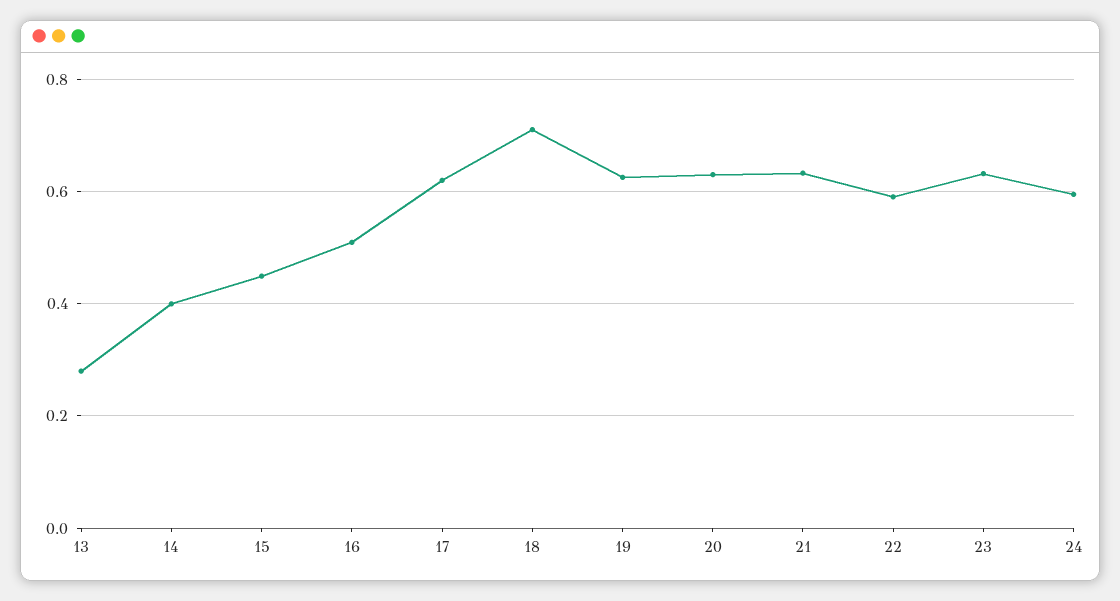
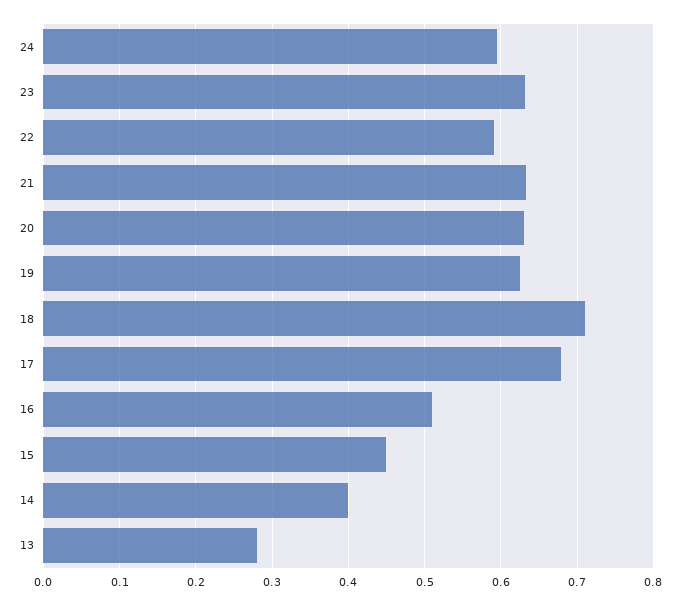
  {
    "13": 0.28,
    "14": 0.4,
    "15": 0.45,
    "16": 0.51,
-   "17": 0.62,
+   "17": 0.68,
    "18": 0.71,
    "19": 0.63,
    "20": 0.63,
    "21": 0.63,
    "22": 0.59,
    "23": 0.63,
    "24": 0.6
  }

